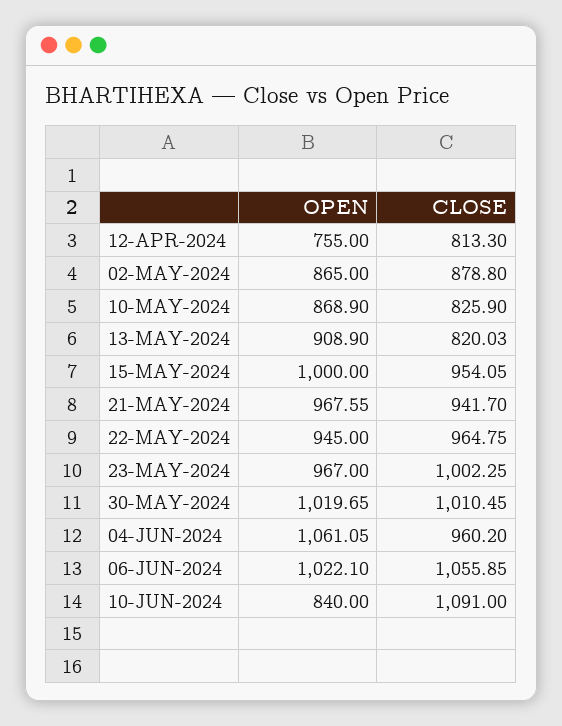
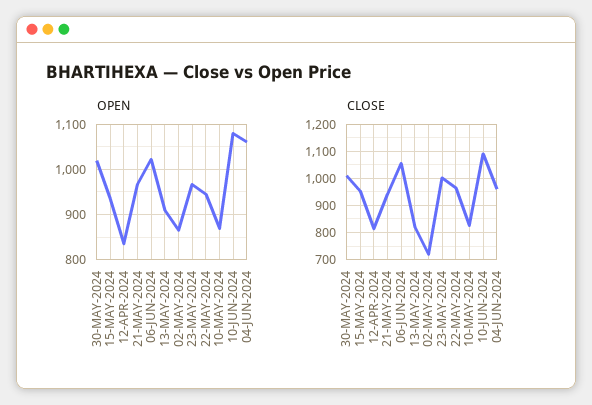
  {
    "OPEN": {
-     "12-APR-2024": 755,
+     "12-APR-2024": 840,
      "02-MAY-2024": 865,
      "10-MAY-2024": 868.9,
      "13-MAY-2024": 908.9,
-     "15-MAY-2024": 1000,
+     "15-MAY-2024": 940,
      "21-MAY-2024": 967.55,
      "22-MAY-2024": 945,
      "23-MAY-2024": 967,
      "30-MAY-2024": 1019.65,
      "04-JUN-2024": 1061.05,
      "06-JUN-2024": 1022.1,
-     "10-JUN-2024": 840
+     "10-JUN-2024": 1080
    },
    "CLOSE": {
      "12-APR-2024": 813.3,
-     "02-MAY-2024": 878.8,
+     "02-MAY-2024": 725,
      "10-MAY-2024": 825.9,
      "13-MAY-2024": 820.03,
      "15-MAY-2024": 954.05,
      "21-MAY-2024": 941.7,
      "22-MAY-2024": 964.75,
      "23-MAY-2024": 1002.25,
      "30-MAY-2024": 1010.45,
      "04-JUN-2024": 960.2,
      "06-JUN-2024": 1055.85,
      "10-JUN-2024": 1091
    }
  }

